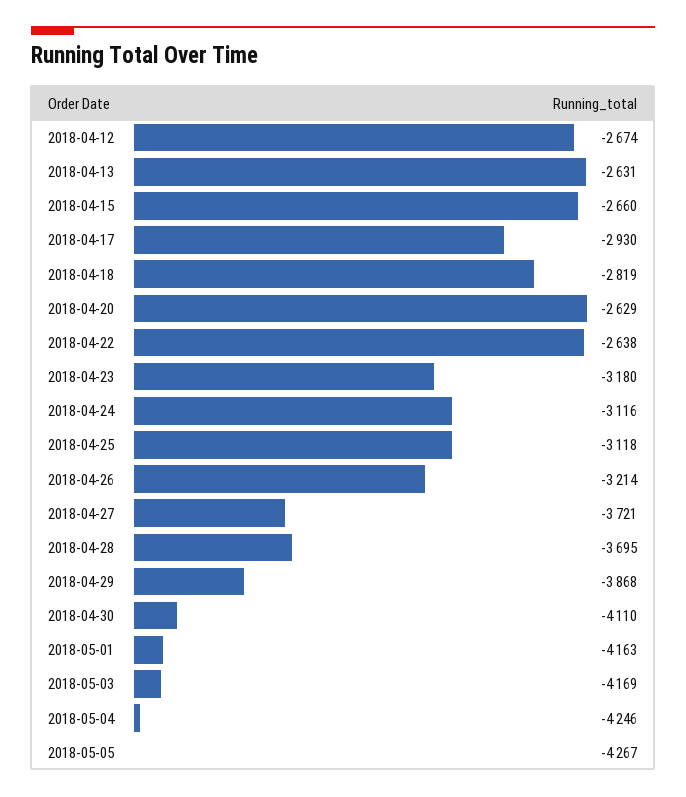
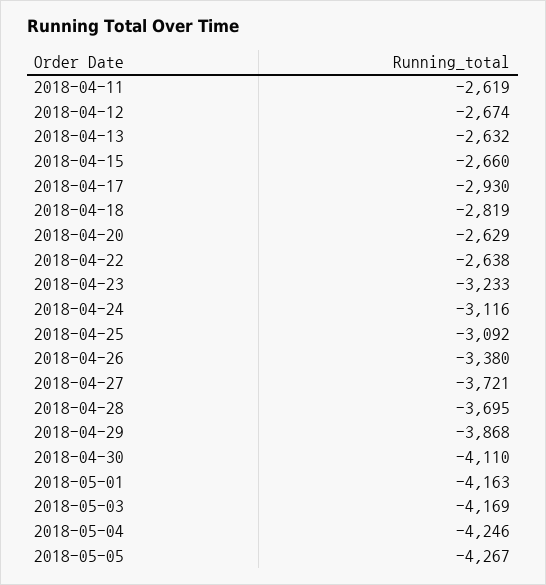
  {
    "2018-04-12": -2674,
-   "2018-04-13": -2631,
+   "2018-04-13": -2632,
    "2018-04-15": -2660,
    "2018-04-17": -2930,
    "2018-04-18": -2819,
    "2018-04-20": -2629,
    "2018-04-22": -2638,
-   "2018-04-23": -3180,
+   "2018-04-23": -3233,
    "2018-04-24": -3116,
-   "2018-04-25": -3118,
+   "2018-04-25": -3092,
-   "2018-04-26": -3214,
+   "2018-04-26": -3380,
    "2018-04-27": -3721,
    "2018-04-28": -3695,
    "2018-04-29": -3868,
    "2018-04-30": -4110,
    "2018-05-01": -4163,
    "2018-05-03": -4169,
    "2018-05-04": -4246,
-   "2018-05-05": -4267
+   "2018-05-05": -4267,
+   "2018-04-11": -2619
  }

